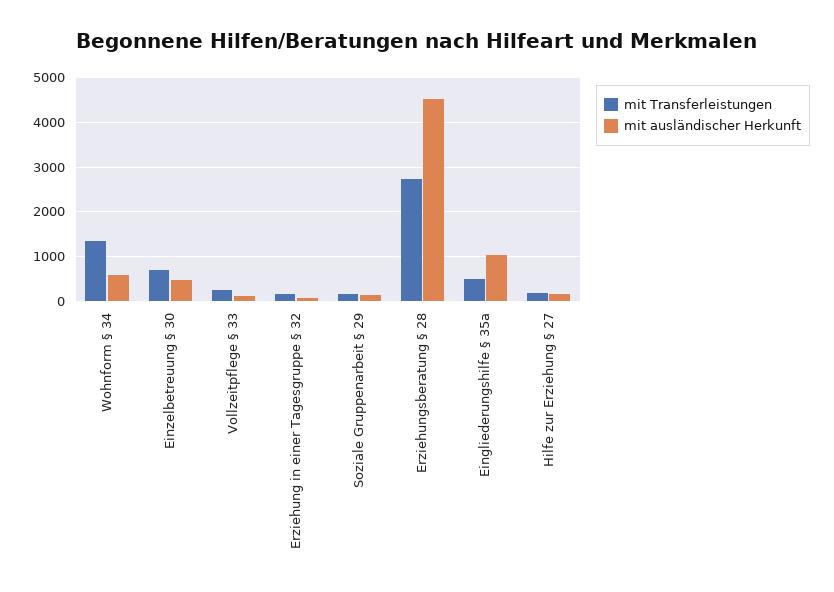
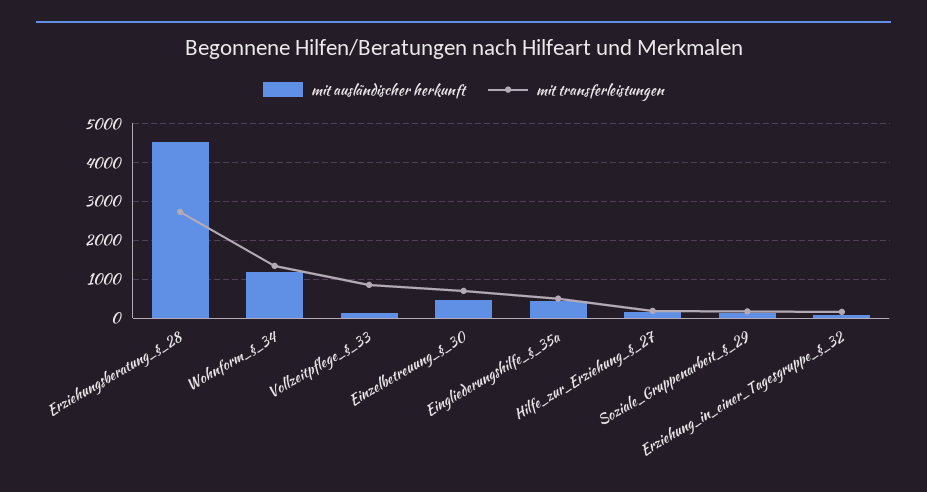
  {
    "mit Transferleistungen": {
      "Wohnform § 34": 1400,
      "Einzelbetreuung § 30": 600,
-     "Vollzeitpflege § 33": 200,
+     "Vollzeitpflege § 33": 800,
      "Erziehung in einer Tagesgruppe § 32": 200,
      "Soziale Gruppenarbeit § 29": 200,
      "Erziehungsberatung § 28": 2800,
      "Eingliederungshilfe § 35a": 400,
      "Hilfe zur Erziehung § 27": 200
    },
    "mit ausländischer Herkunft": {
-     "Wohnform § 34": 600,
+     "Wohnform § 34": 1200,
      "Einzelbetreuung § 30": 400,
      "Vollzeitpflege § 33": 200,
      "Erziehung in einer Tagesgruppe § 32": 0,
      "Soziale Gruppenarbeit § 29": 200,
      "Erziehungsberatung § 28": 4600,
-     "Eingliederungshilfe § 35a": 1000,
+     "Eingliederungshilfe § 35a": 400,
      "Hilfe zur Erziehung § 27": 200
    }
  }

